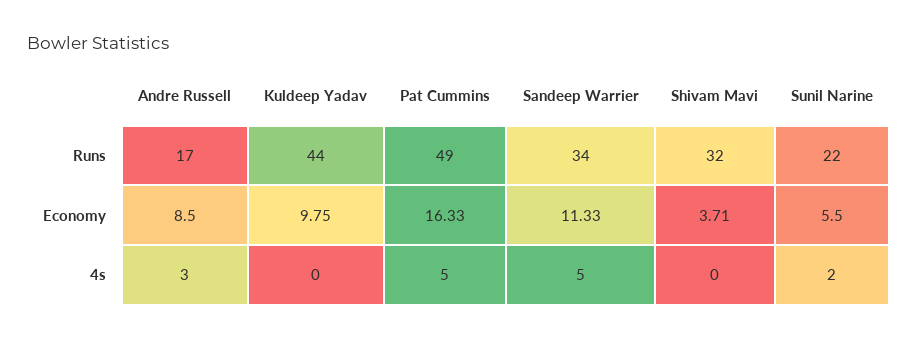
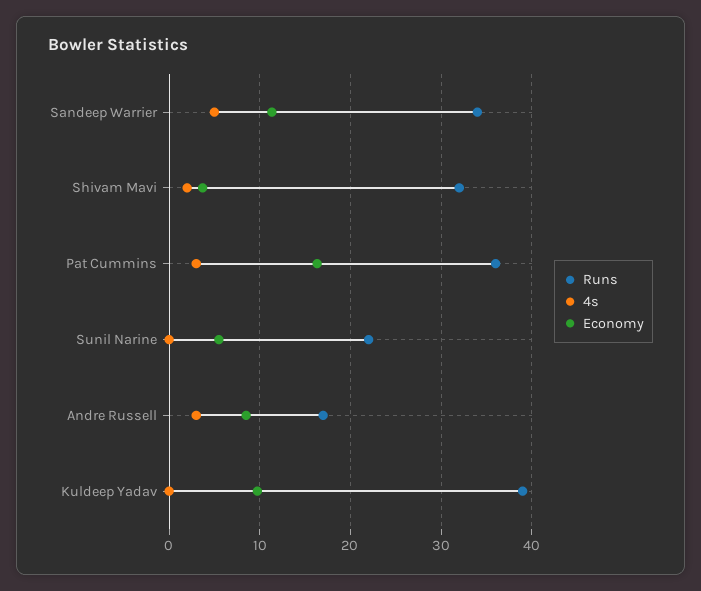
  {
    "Runs": {
      "Andre Russell": 17,
-     "Kuldeep Yadav": 44,
+     "Kuldeep Yadav": 39,
-     "Pat Cummins": 49,
+     "Pat Cummins": 36,
      "Sandeep Warrier": 34,
      "Shivam Mavi": 32,
      "Sunil Narine": 22
    },
    "Economy": {
      "Andre Russell": 8.5,
      "Kuldeep Yadav": 9.75,
      "Pat Cummins": 16.33,
      "Sandeep Warrier": 11.33,
      "Shivam Mavi": 3.71,
      "Sunil Narine": 5.5
    },
    "4s": {
      "Andre Russell": 3,
      "Kuldeep Yadav": 0,
-     "Pat Cummins": 5,
+     "Pat Cummins": 3,
      "Sandeep Warrier": 5,
-     "Shivam Mavi": 0,
+     "Shivam Mavi": 2,
-     "Sunil Narine": 2
+     "Sunil Narine": 0
    }
  }

